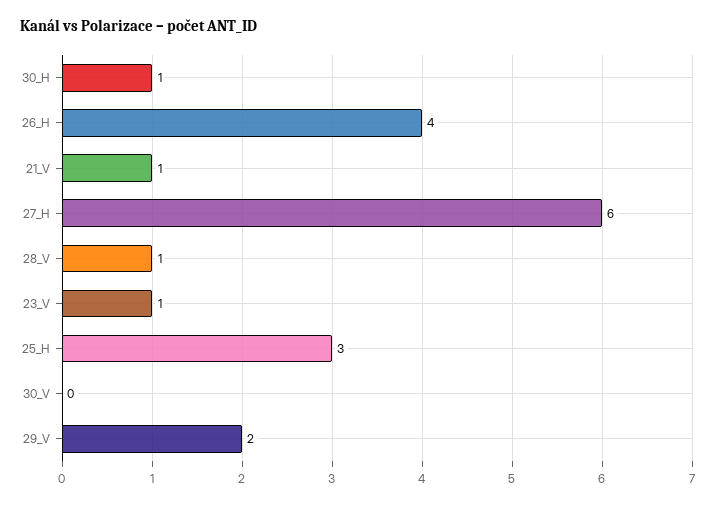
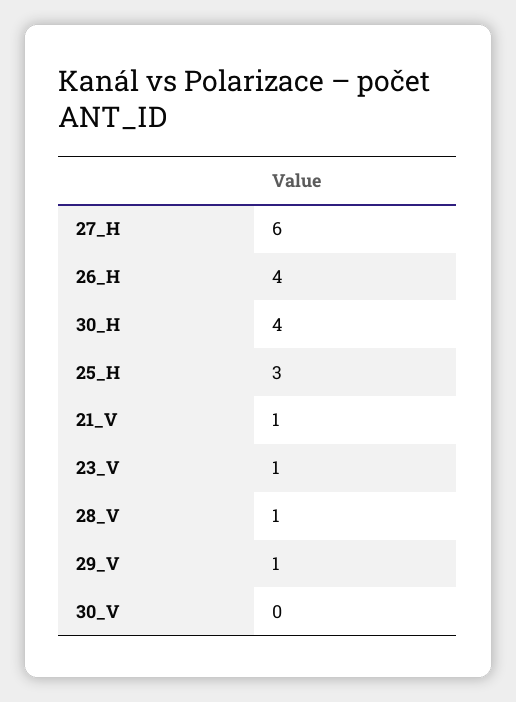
  {
-   "30_H": 1,
+   "30_H": 4,
    "26_H": 4,
    "21_V": 1,
    "27_H": 6,
    "28_V": 1,
    "23_V": 1,
    "25_H": 3,
    "30_V": 0,
-   "29_V": 2
+   "29_V": 1
  }

